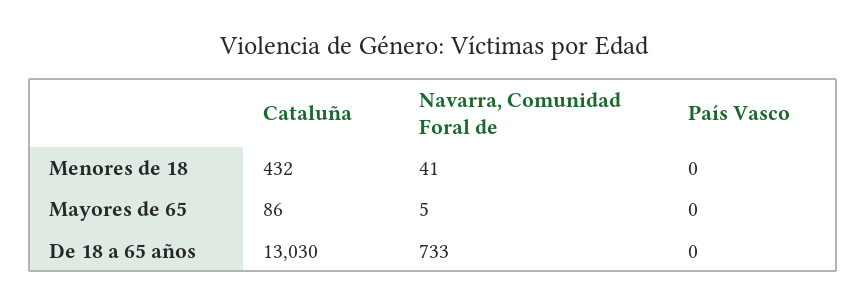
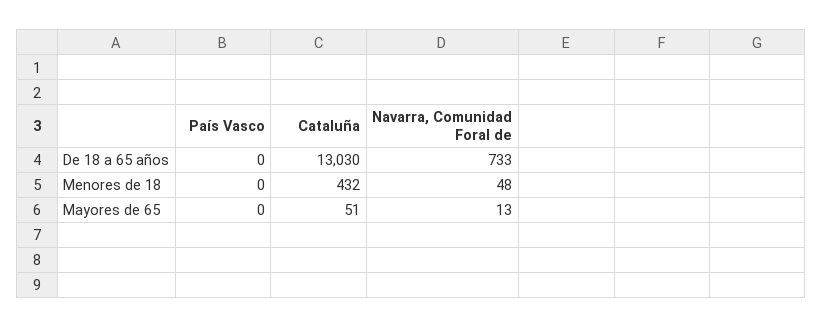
  {
    "Cataluña": {
      "Menores de 18": 432,
-     "Mayores de 65": 86,
+     "Mayores de 65": 51,
      "De 18 a 65 años": 13030
    },
    "Navarra, Comunidad Foral de": {
-     "Menores de 18": 41,
+     "Menores de 18": 48,
-     "Mayores de 65": 5,
+     "Mayores de 65": 13,
      "De 18 a 65 años": 733
    },
    "País Vasco": {
      "Menores de 18": 0,
      "Mayores de 65": 0,
      "De 18 a 65 años": 0
    }
  }

